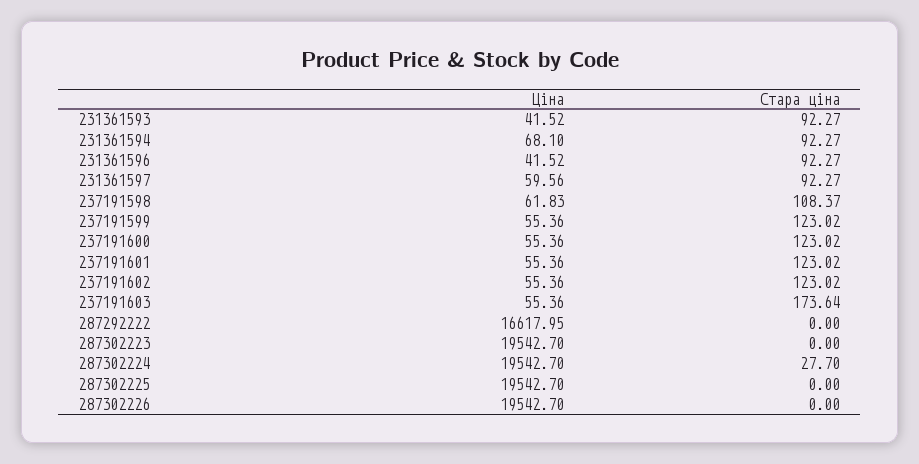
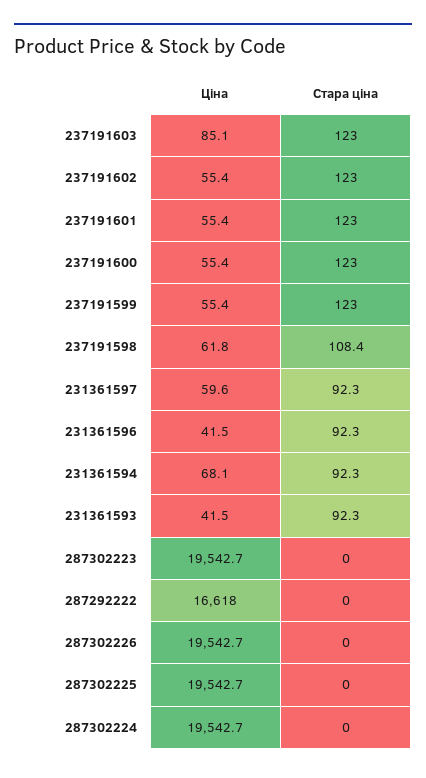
  {
    "Ціна": {
      "231361593": 41.52,
      "231361594": 68.1,
      "231361596": 41.52,
      "231361597": 59.56,
      "237191598": 61.83,
      "237191599": 55.36,
      "237191600": 55.36,
      "237191601": 55.36,
      "237191602": 55.36,
-     "237191603": 55.36,
+     "237191603": 85.1,
      "287292222": 16617.95,
      "287302223": 19542.7,
      "287302224": 19542.7,
      "287302225": 19542.7,
      "287302226": 19542.7
    },
    "Стара ціна": {
      "231361593": 92.27,
      "231361594": 92.27,
      "231361596": 92.27,
      "231361597": 92.27,
      "237191598": 108.37,
      "237191599": 123.02,
      "237191600": 123.02,
      "237191601": 123.02,
      "237191602": 123.02,
-     "237191603": 173.64,
+     "237191603": 123,
      "287292222": 0,
      "287302223": 0,
-     "287302224": 27.7,
+     "287302224": 0,
      "287302225": 0,
      "287302226": 0
    }
  }

